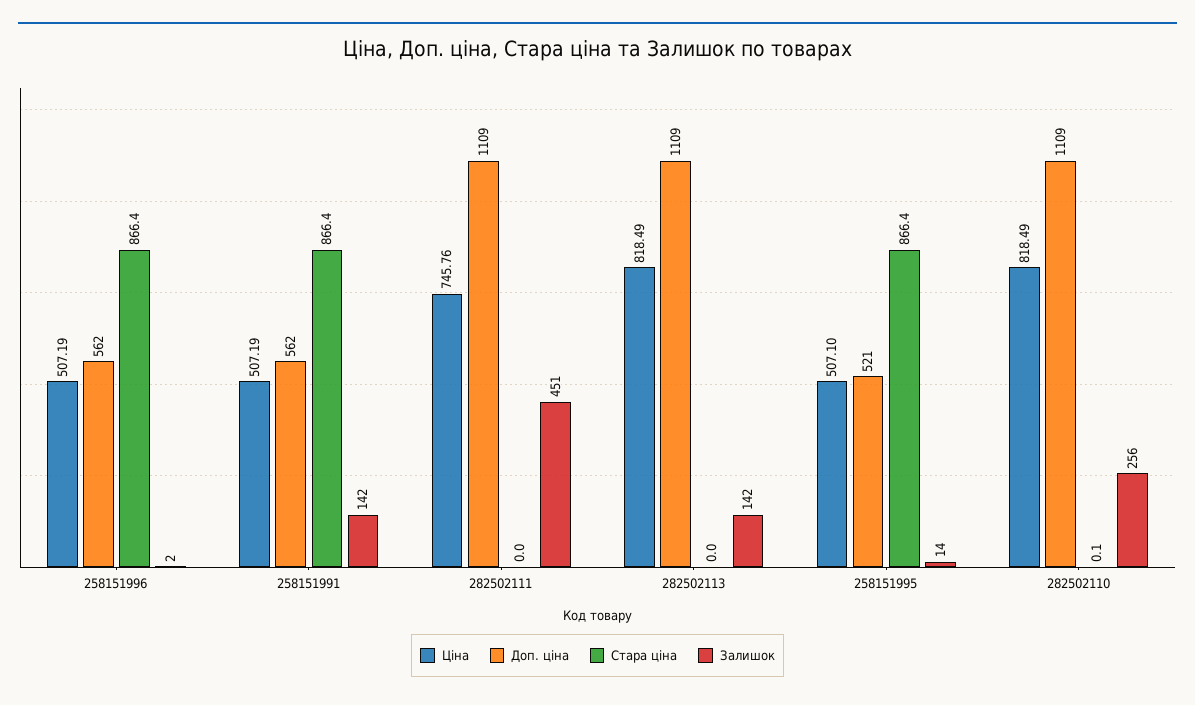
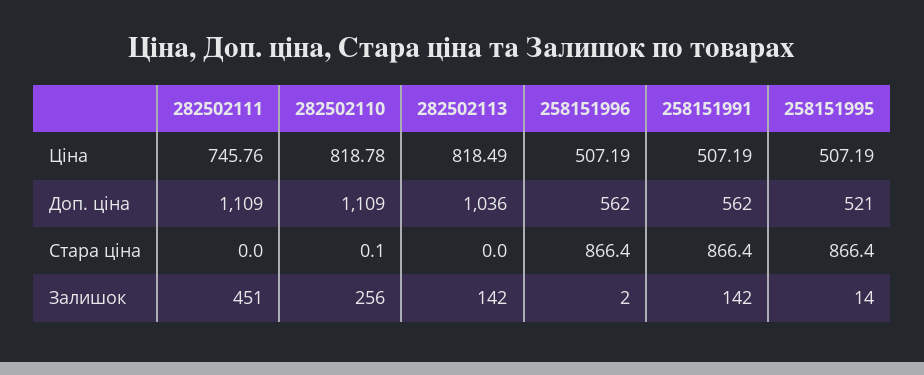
  {
    "Ціна": {
      "258151996": 507.19,
      "258151991": 507.19,
      "282502111": 745.76,
      "282502113": 818.49,
-     "258151995": 507.1,
+     "258151995": 507.19,
-     "282502110": 818.49
+     "282502110": 818.78
    },
    "Доп. ціна": {
      "258151996": 562,
      "258151991": 562,
      "282502111": 1109,
-     "282502113": 1109,
+     "282502113": 1036,
      "258151995": 521,
      "282502110": 1109
    },
    "Стара ціна": {
      "258151996": 866.4,
      "258151991": 866.4,
      "282502111": 0,
      "282502113": 0,
      "258151995": 866.4,
      "282502110": 0.1
    },
    "Залишок": {
      "258151996": 2,
      "258151991": 142,
      "282502111": 451,
      "282502113": 142,
      "258151995": 14,
      "282502110": 256
    }
  }

